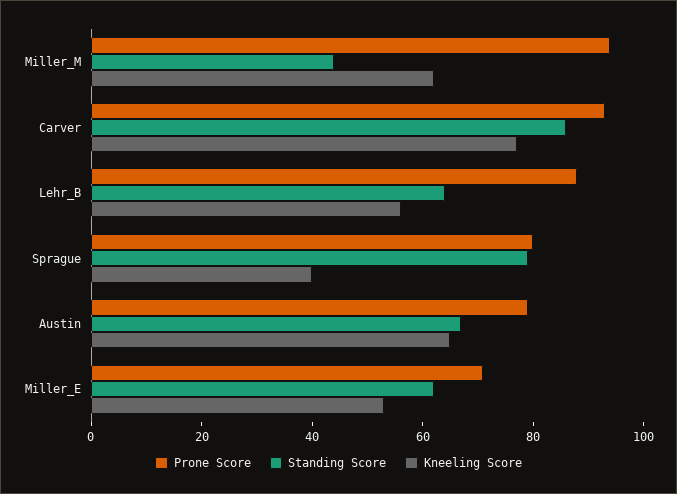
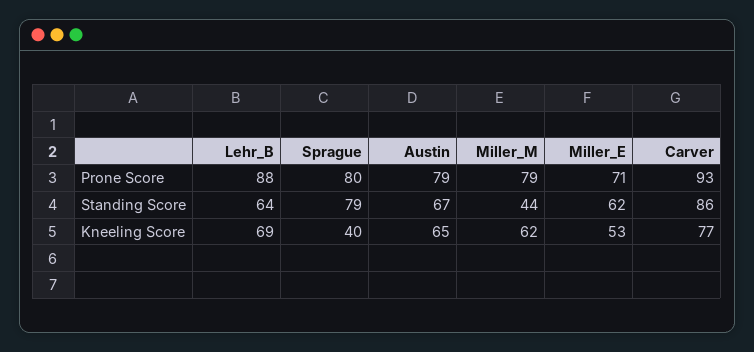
  {
    "Prone Score": {
-     "Miller_M": 95,
+     "Miller_M": 79,
      "Carver": 93,
      "Lehr_B": 88,
      "Sprague": 80,
      "Austin": 79,
      "Miller_E": 71
    },
    "Standing Score": {
      "Miller_M": 44,
      "Carver": 86,
      "Lehr_B": 64,
      "Sprague": 79,
      "Austin": 67,
      "Miller_E": 62
    },
    "Kneeling Score": {
      "Miller_M": 62,
      "Carver": 77,
-     "Lehr_B": 55,
+     "Lehr_B": 69,
      "Sprague": 40,
      "Austin": 65,
      "Miller_E": 53
    }
  }

